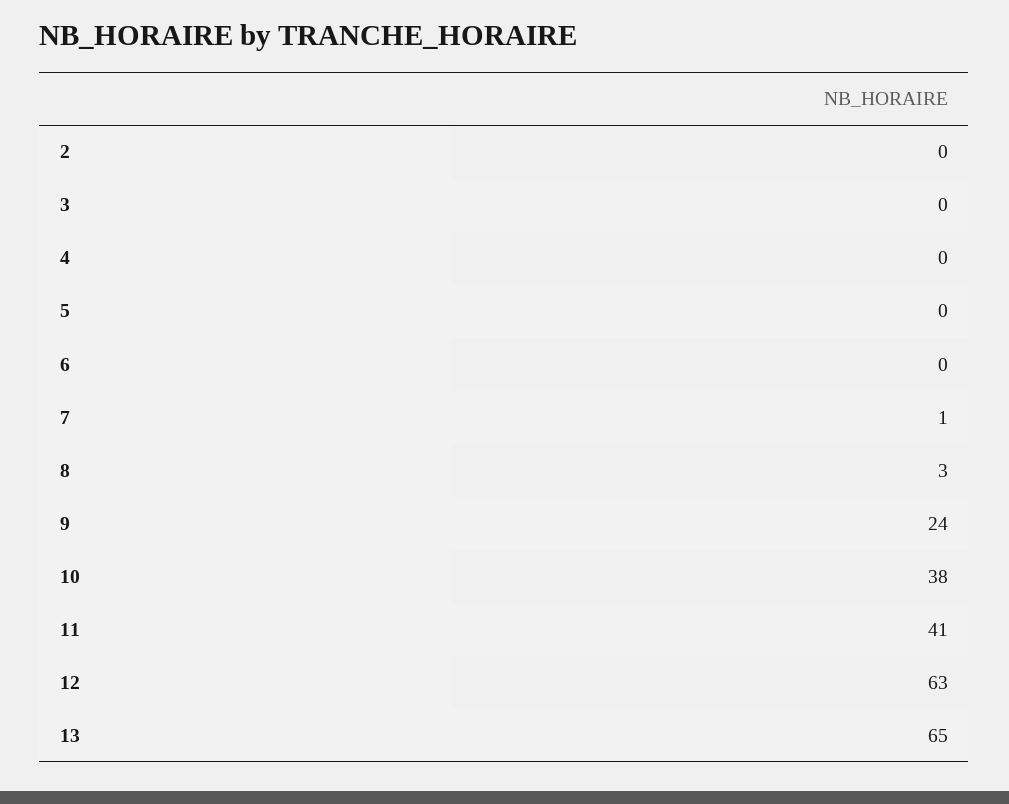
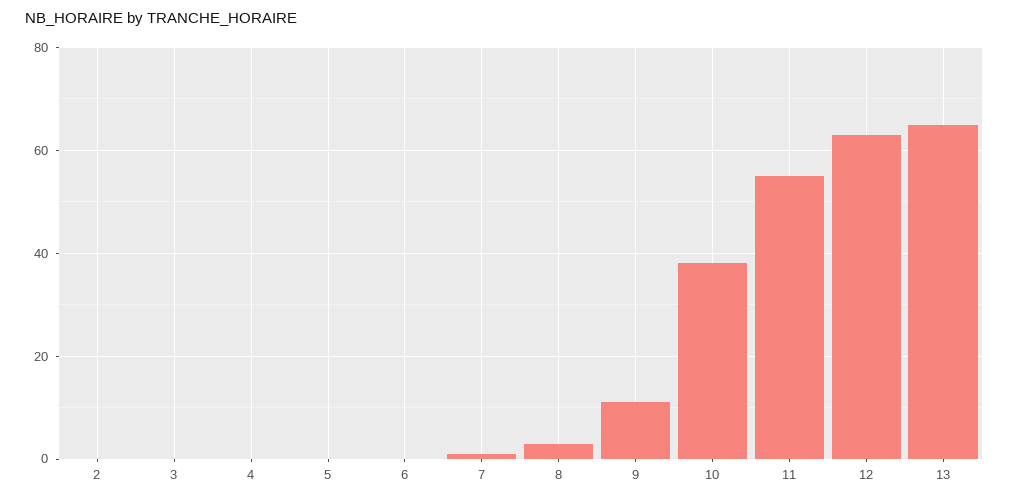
  {
    "2": 0,
    "3": 0,
    "4": 0,
    "5": 0,
    "6": 0,
    "7": 1,
    "8": 3,
-   "9": 24,
+   "9": 10,
    "10": 38,
-   "11": 41,
+   "11": 55,
    "12": 63,
    "13": 65
  }

